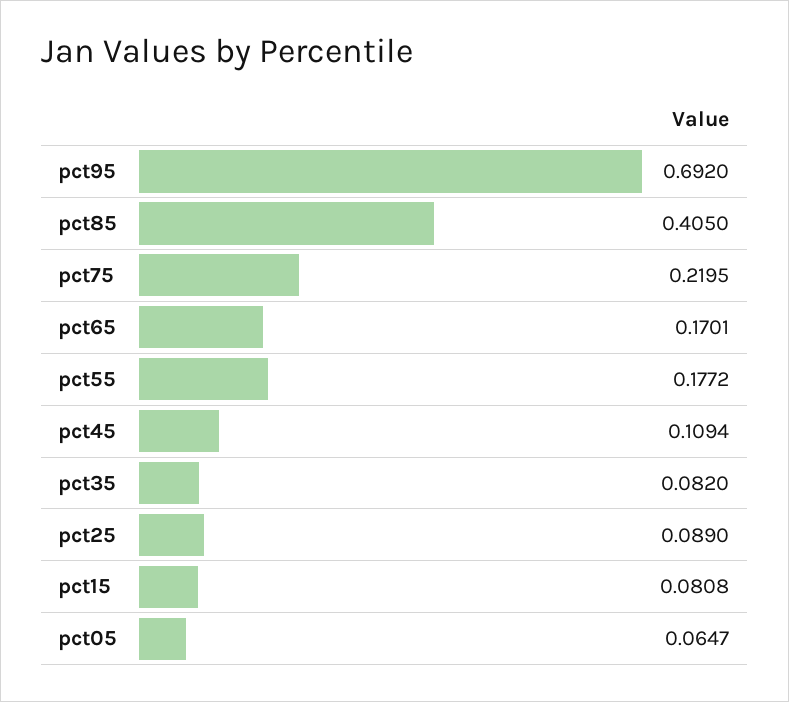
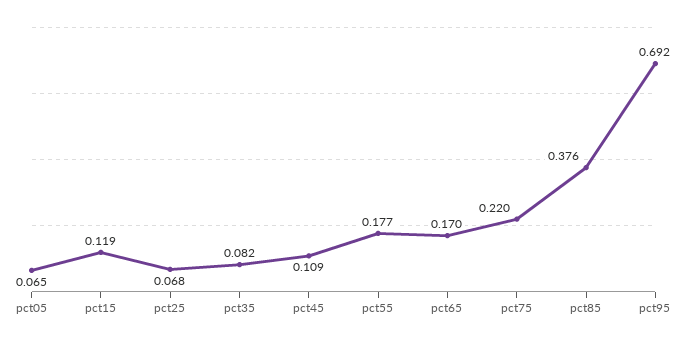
  {
    "pct95": 0.692,
-   "pct85": 0.405,
+   "pct85": 0.376,
    "pct75": 0.2195,
    "pct65": 0.1701,
    "pct55": 0.1772,
    "pct45": 0.1094,
    "pct35": 0.082,
-   "pct25": 0.089,
+   "pct25": 0.068,
-   "pct15": 0.0808,
+   "pct15": 0.119,
    "pct05": 0.0647
  }

